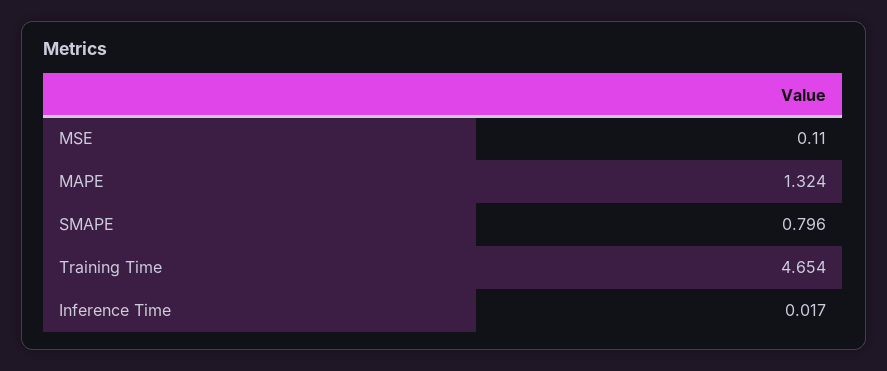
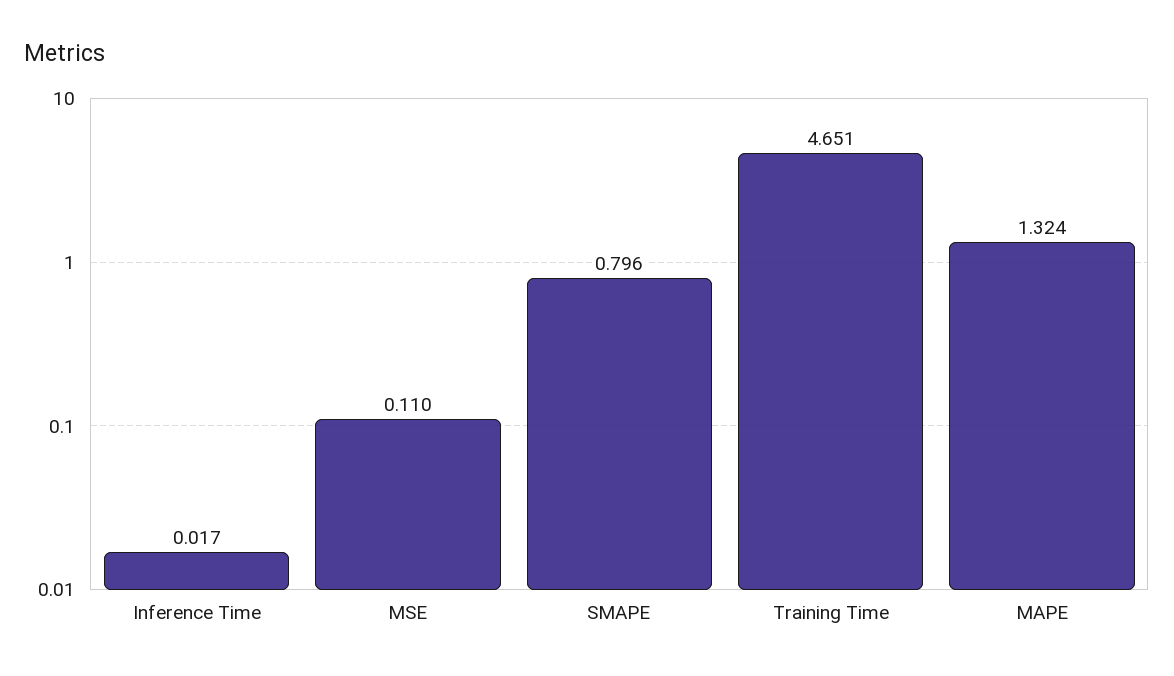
  {
    "MSE": 0.11,
    "MAPE": 1.324,
    "SMAPE": 0.796,
-   "Training Time": 4.654,
+   "Training Time": 4.651,
    "Inference Time": 0.017
  }

